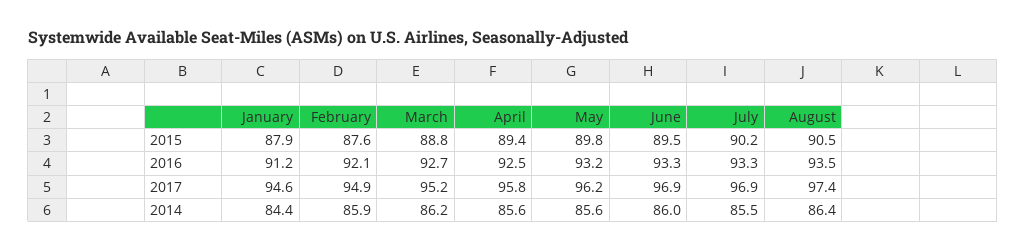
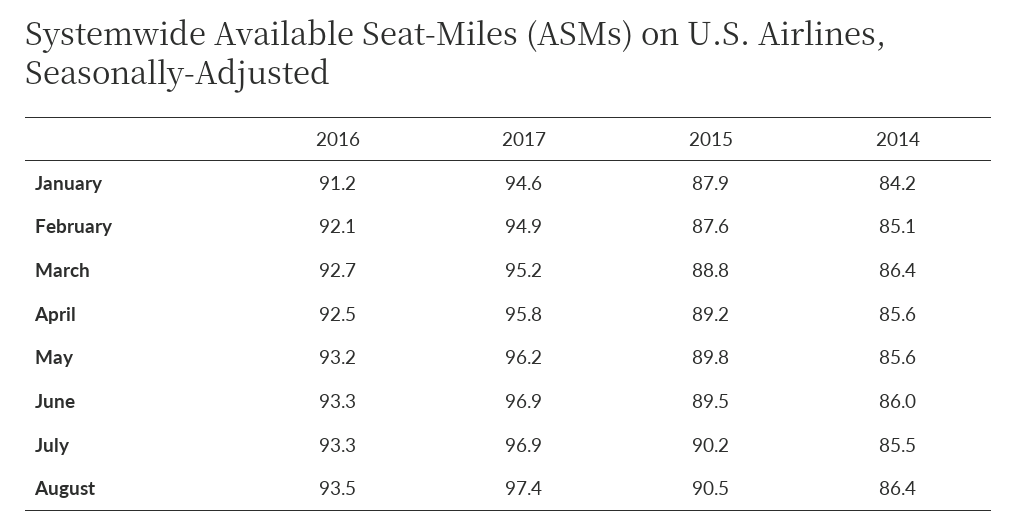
  {
    "January": {
      "2015": 87.9,
      "2016": 91.2,
      "2017": 94.6,
-     "2014": 84.4
+     "2014": 84.2
    },
    "February": {
      "2015": 87.6,
      "2016": 92.1,
      "2017": 94.9,
-     "2014": 85.9
+     "2014": 85.1
    },
    "March": {
      "2015": 88.8,
      "2016": 92.7,
      "2017": 95.2,
-     "2014": 86.2
+     "2014": 86.4
    },
    "April": {
-     "2015": 89.4,
+     "2015": 89.2,
      "2016": 92.5,
      "2017": 95.8,
      "2014": 85.6
    },
    "May": {
      "2015": 89.8,
      "2016": 93.2,
      "2017": 96.2,
      "2014": 85.6
    },
    "June": {
      "2015": 89.5,
      "2016": 93.3,
      "2017": 96.9,
      "2014": 86
    },
    "July": {
      "2015": 90.2,
      "2016": 93.3,
      "2017": 96.9,
      "2014": 85.5
    },
    "August": {
      "2015": 90.5,
      "2016": 93.5,
      "2017": 97.4,
      "2014": 86.4
    }
  }

